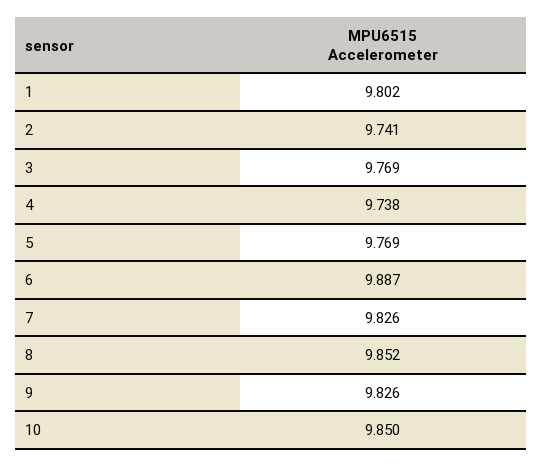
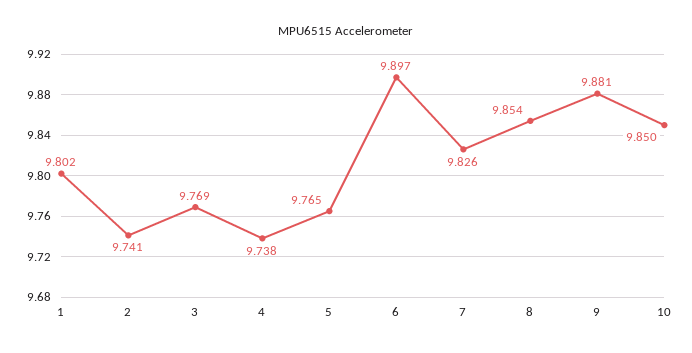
  {
    "1": 9.802,
    "2": 9.741,
    "3": 9.769,
    "4": 9.738,
-   "5": 9.769,
+   "5": 9.765,
-   "6": 9.887,
+   "6": 9.897,
    "7": 9.826,
-   "8": 9.852,
+   "8": 9.854,
-   "9": 9.826,
+   "9": 9.881,
    "10": 9.85
  }

